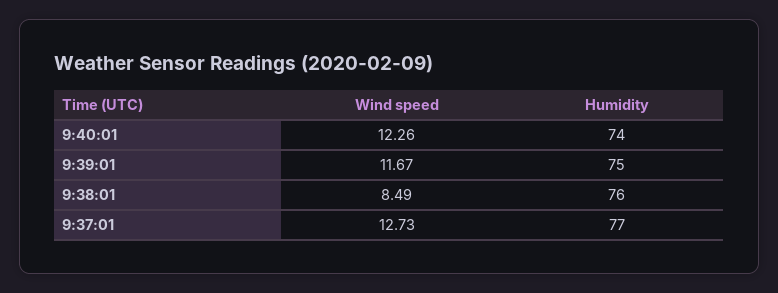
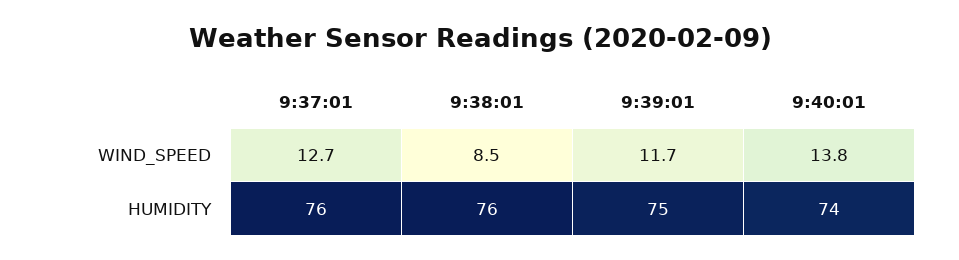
  {
    "Wind speed": {
-     "9:40:01": 12.26,
+     "9:40:01": 13.8,
      "9:39:01": 11.67,
      "9:38:01": 8.49,
      "9:37:01": 12.73
    },
    "Humidity": {
      "9:40:01": 74,
      "9:39:01": 75,
      "9:38:01": 76,
-     "9:37:01": 77
+     "9:37:01": 76
    }
  }

